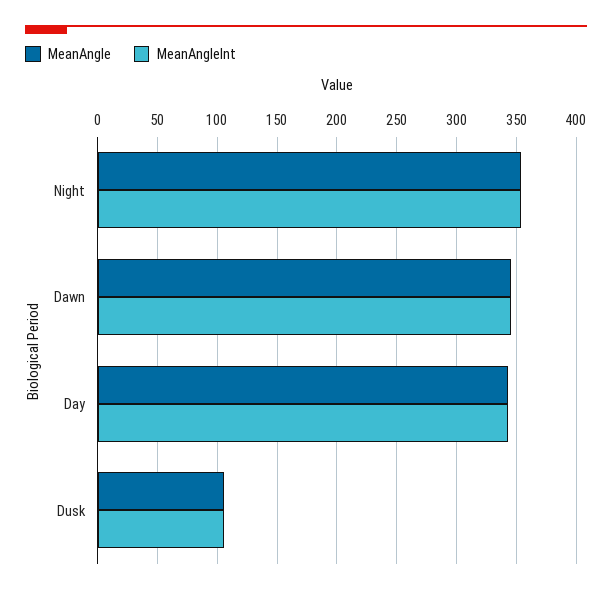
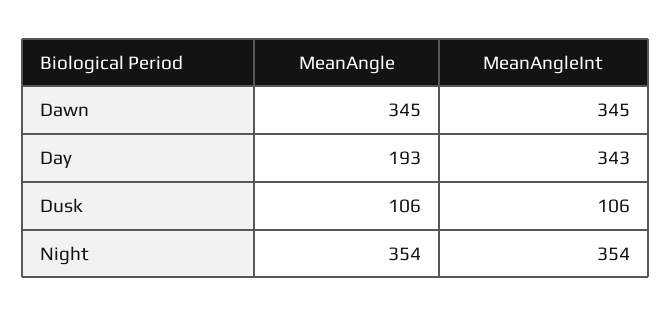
  {
    "MeanAngle": {
      "Night": 354,
      "Dawn": 345,
-     "Day": 340,
+     "Day": 193,
      "Dusk": 106
    },
    "MeanAngleInt": {
      "Night": 354,
      "Dawn": 345,
      "Day": 343,
      "Dusk": 106
    }
  }

